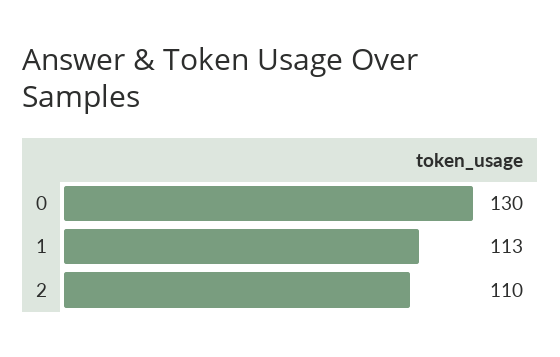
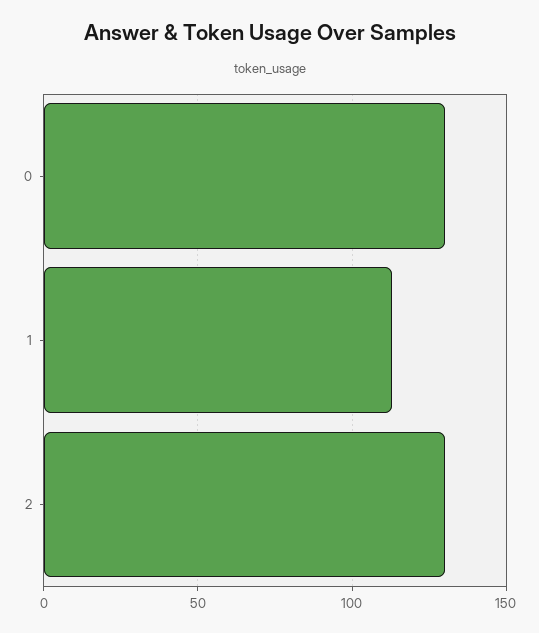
  {
    "0": 130,
    "1": 113,
-   "2": 110
+   "2": 130
  }

